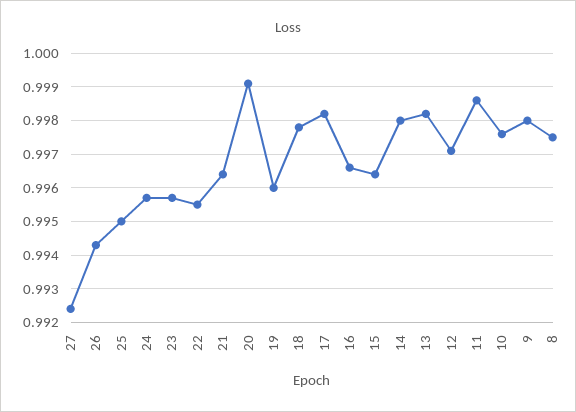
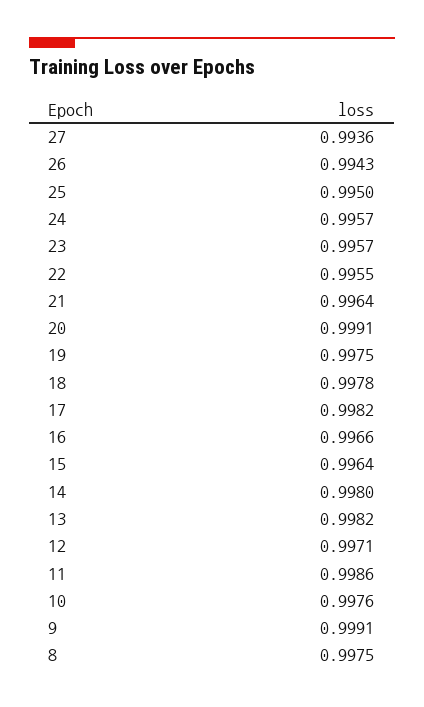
  {
-   "27": 0.9925,
+   "27": 0.9936,
    "26": 0.9943,
    "25": 0.995,
    "24": 0.9957,
    "23": 0.9957,
    "22": 0.9955,
    "21": 0.9964,
    "20": 0.9991,
-   "19": 0.996,
+   "19": 0.9975,
    "18": 0.9978,
    "17": 0.9982,
    "16": 0.9966,
    "15": 0.9964,
    "14": 0.998,
    "13": 0.9982,
    "12": 0.9971,
    "11": 0.9986,
    "10": 0.9976,
-   "9": 0.998,
+   "9": 0.9991,
    "8": 0.9975
  }

